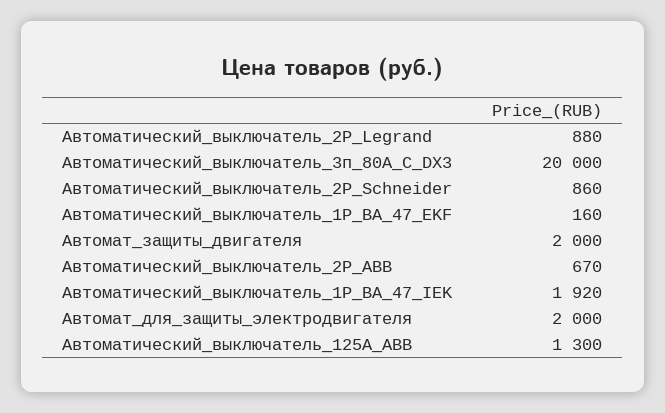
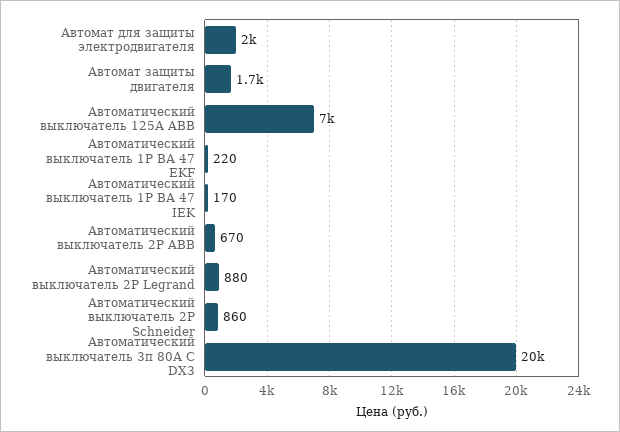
  {
    "Автоматический_выключатель_2Р_Legrand": 880,
    "Автоматический_выключатель_3п_80А_C_DX3": 20000,
    "Автоматический_выключатель_2Р_Schneider": 860,
-   "Автоматический_выключатель_1Р_ВА_47_EKF": 160,
+   "Автоматический_выключатель_1Р_ВА_47_EKF": 220,
-   "Автомат_защиты_двигателя": 2000,
+   "Автомат_защиты_двигателя": 1700,
    "Автоматический_выключатель_2Р_ABB": 670,
-   "Автоматический_выключатель_1Р_ВА_47_IEK": 1920,
+   "Автоматический_выключатель_1Р_ВА_47_IEK": 170,
    "Автомат_для_защиты_электродвигателя": 2000,
-   "Автоматический_выключатель_125А_ABB": 1300
+   "Автоматический_выключатель_125А_ABB": 7000
  }

